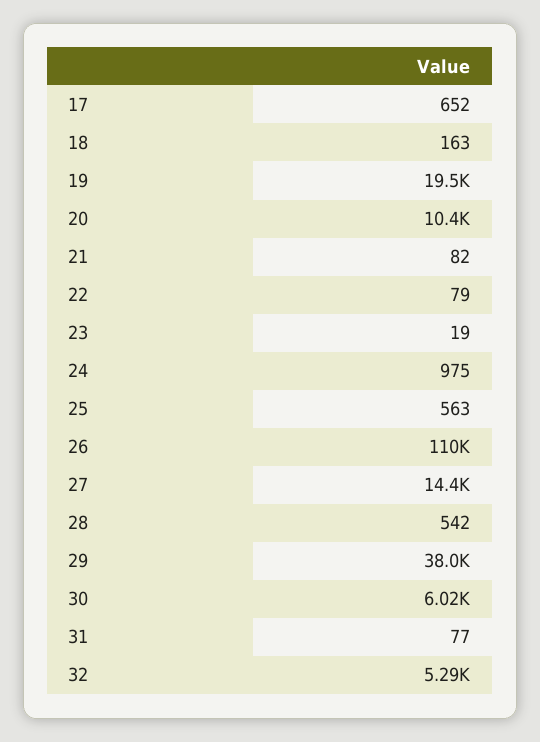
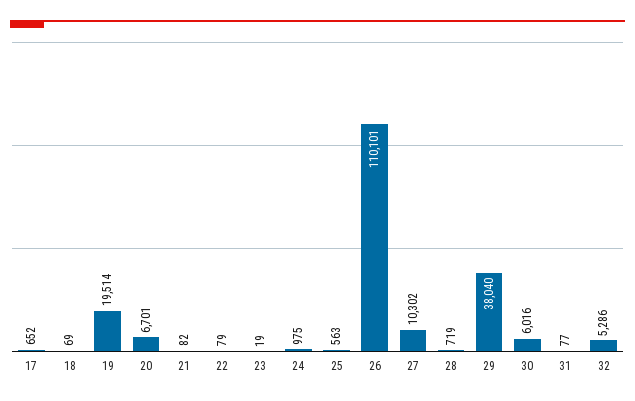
  {
    "17": 652,
-   "18": 163,
+   "18": 69,
    "19": 19514,
-   "20": 10400,
+   "20": 6701,
    "21": 82,
    "22": 79,
    "23": 19,
    "24": 975,
    "25": 563,
    "26": 110101,
-   "27": 14400,
+   "27": 10302,
-   "28": 542,
+   "28": 719,
    "29": 38040,
    "30": 6016,
    "31": 77,
    "32": 5286
  }

